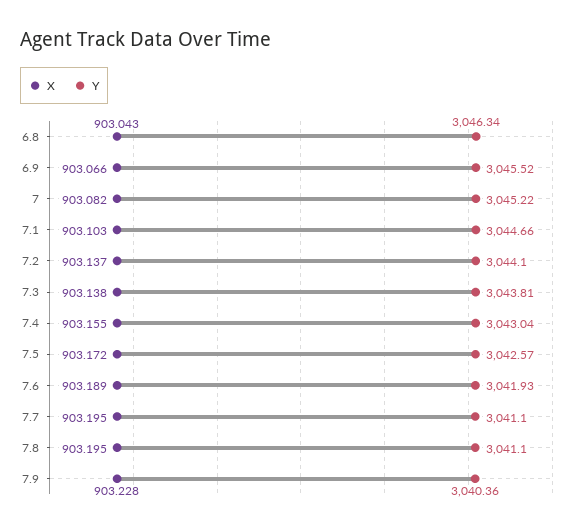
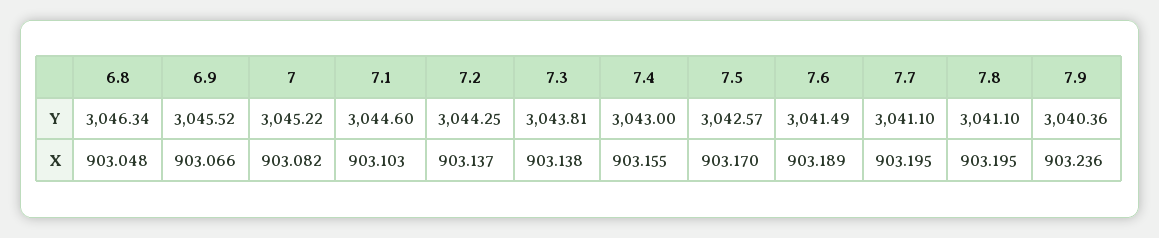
  {
    "X": {
-     "6.8": 903.043,
+     "6.8": 903.048,
      "6.9": 903.066,
      "7": 903.082,
      "7.1": 903.103,
      "7.2": 903.137,
      "7.3": 903.138,
      "7.4": 903.155,
-     "7.5": 903.172,
+     "7.5": 903.17,
      "7.6": 903.189,
      "7.7": 903.195,
      "7.8": 903.195,
-     "7.9": 903.228
+     "7.9": 903.236
    },
    "Y": {
      "6.8": 3046.34,
      "6.9": 3045.52,
      "7": 3045.22,
-     "7.1": 3044.66,
+     "7.1": 3044.6,
-     "7.2": 3044.1,
+     "7.2": 3044.25,
      "7.3": 3043.81,
-     "7.4": 3043.04,
+     "7.4": 3043,
      "7.5": 3042.57,
-     "7.6": 3041.93,
+     "7.6": 3041.49,
      "7.7": 3041.1,
      "7.8": 3041.1,
      "7.9": 3040.36
    }
  }

